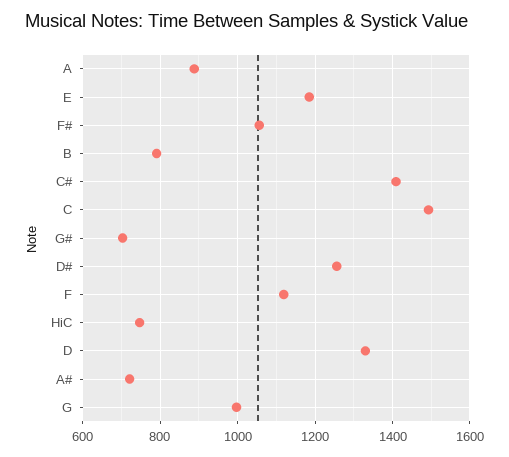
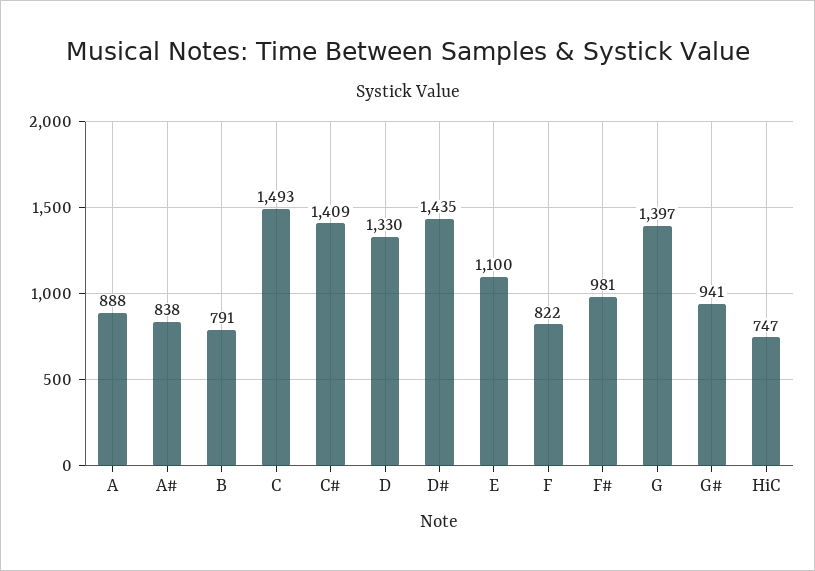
  {
    "A": 888,
-   "E": 1180,
+   "E": 1100,
-   "F#": 1060,
+   "F#": 981,
    "B": 791,
    "C#": 1409,
    "C": 1493,
-   "G#": 700,
+   "G#": 941,
-   "D#": 1260,
+   "D#": 1435,
-   "F": 1120,
+   "F": 822,
    "HiC": 747,
    "D": 1330,
-   "A#": 720,
+   "A#": 838,
-   "G": 1000
+   "G": 1397
  }

